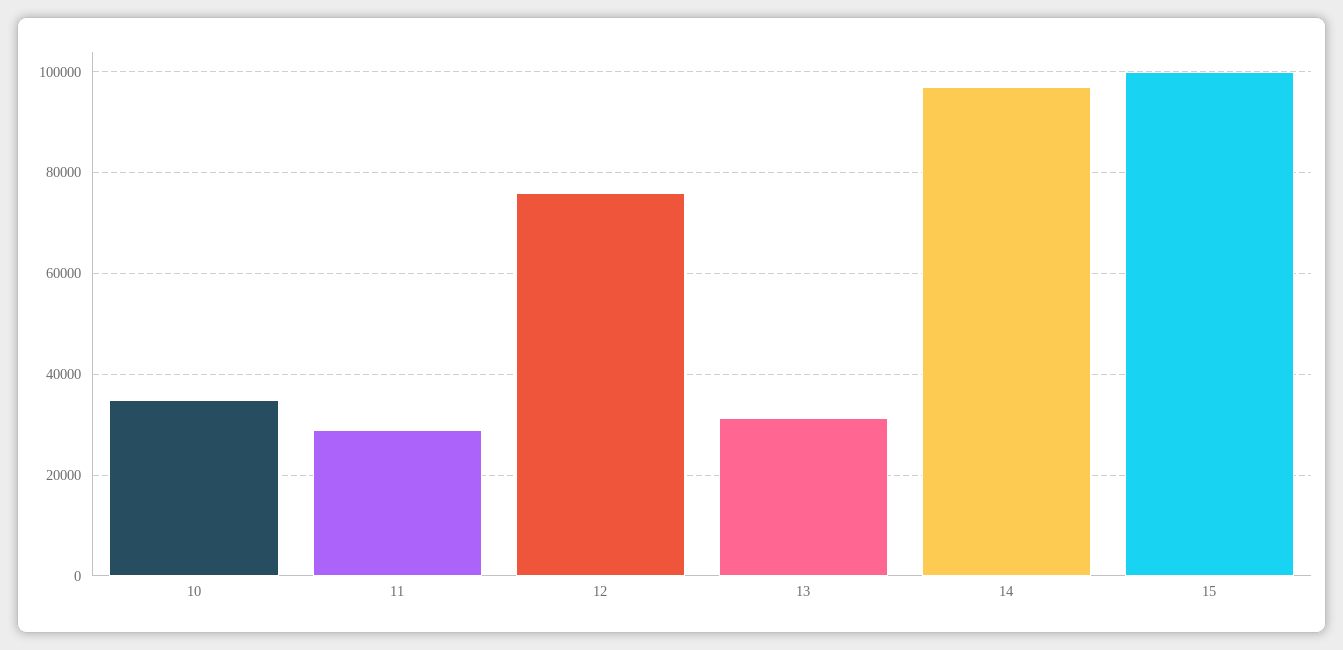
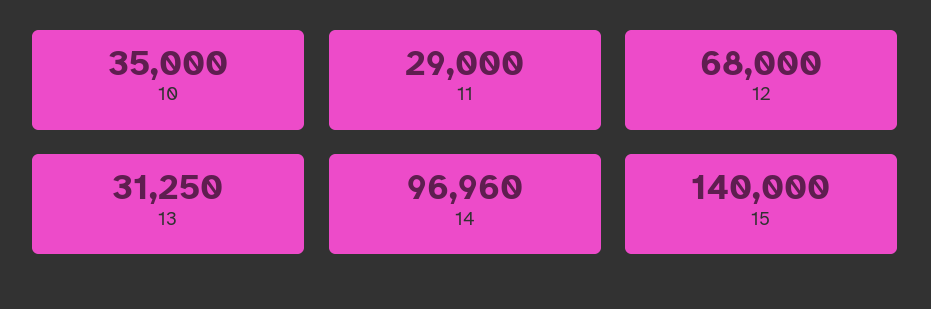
  {
    "10": 35000,
    "11": 29000,
-   "12": 76000,
+   "12": 68000,
    "13": 31250,
    "14": 96960,
-   "15": 100000
+   "15": 140000
  }

